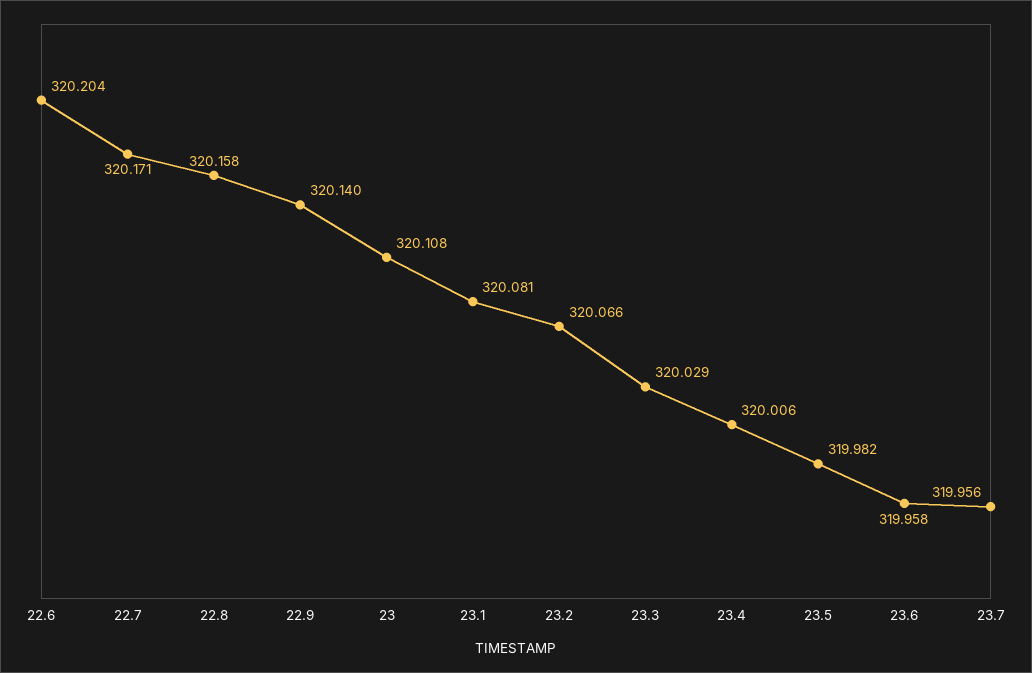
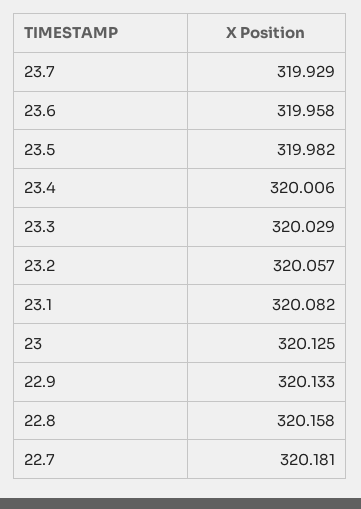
  {
-   "22.6": 320.204,
-   "22.7": 320.171,
+   "22.7": 320.181,
    "22.8": 320.158,
-   "22.9": 320.14,
+   "22.9": 320.133,
-   "23": 320.108,
+   "23": 320.125,
-   "23.1": 320.081,
+   "23.1": 320.082,
-   "23.2": 320.066,
+   "23.2": 320.057,
    "23.3": 320.029,
    "23.4": 320.006,
    "23.5": 319.982,
    "23.6": 319.958,
-   "23.7": 319.956
+   "23.7": 319.929
  }

